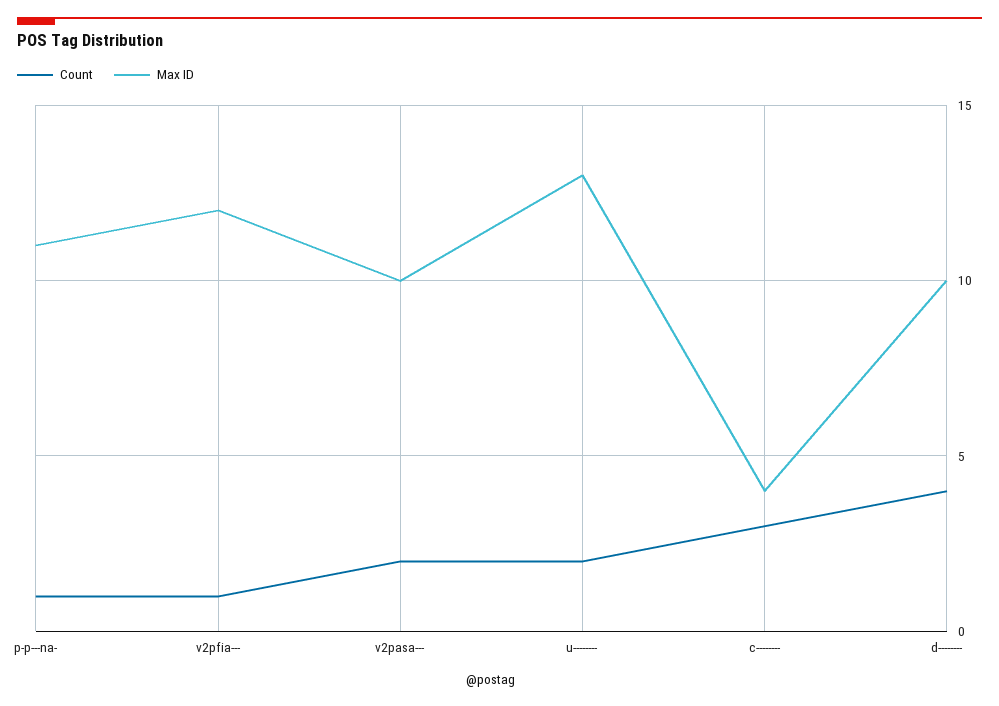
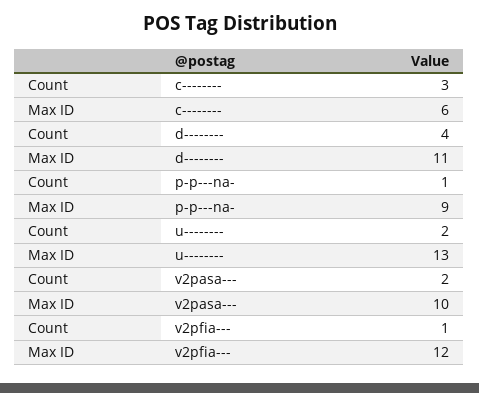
  {
    "Count": {
      "p-p---na-": 1,
      "v2pfia---": 1,
      "v2pasa---": 2,
      "u--------": 2,
      "c--------": 3,
      "d--------": 4
    },
    "Max ID": {
-     "p-p---na-": 11,
+     "p-p---na-": 9,
      "v2pfia---": 12,
      "v2pasa---": 10,
      "u--------": 13,
-     "c--------": 4,
+     "c--------": 6,
-     "d--------": 10
+     "d--------": 11
    }
  }

